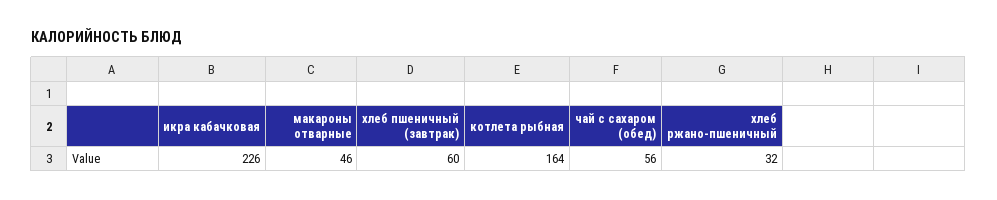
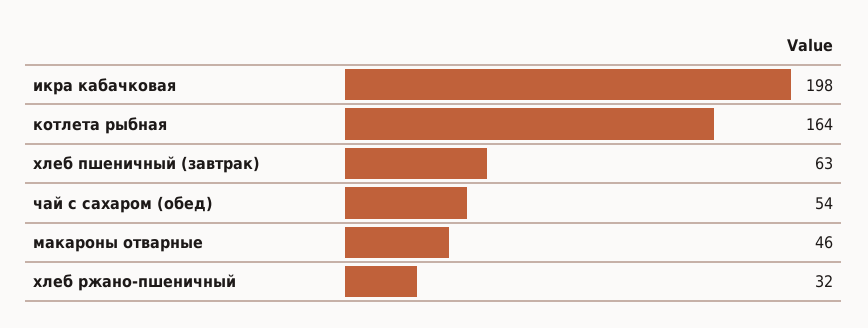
  {
-   "икра кабачковая": 226,
+   "икра кабачковая": 198,
    "макароны отварные": 46,
-   "хлеб пшеничный (завтрак)": 60,
+   "хлеб пшеничный (завтрак)": 63,
    "котлета рыбная": 164,
-   "чай с сахаром (обед)": 56,
+   "чай с сахаром (обед)": 54,
    "хлеб ржано-пшеничный": 32
  }

